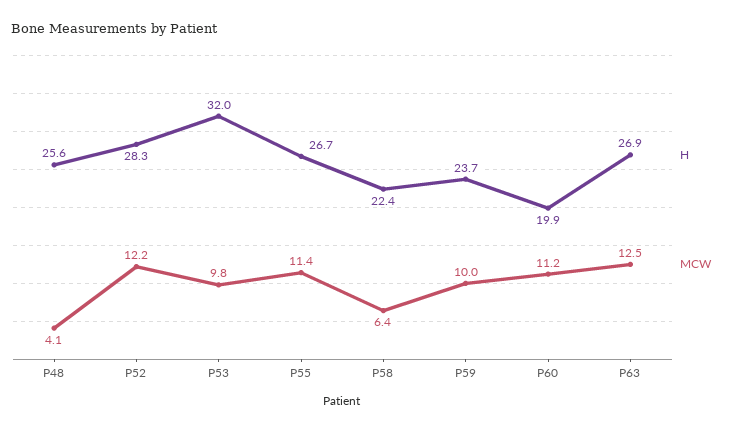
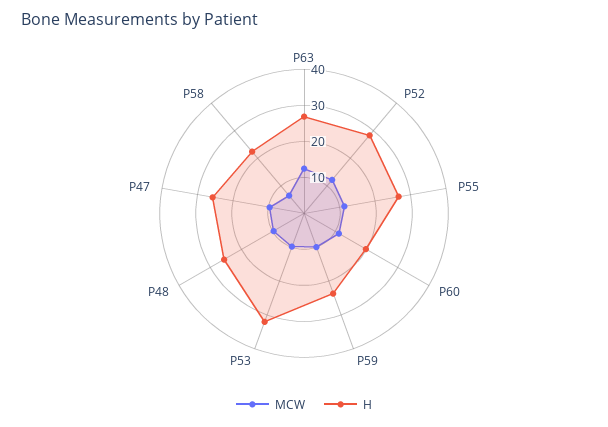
  {
    "H": {
      "P48": 25.6,
      "P52": 28.3,
      "P53": 32,
      "P55": 26.7,
      "P58": 22.4,
      "P59": 23.7,
      "P60": 19.9,
-     "P63": 26.9
+     "P63": 26.9,
+     "P47": 25
    },
    "MCW": {
-     "P48": 4.1,
+     "P48": 10,
      "P52": 12.2,
      "P53": 9.8,
      "P55": 11.4,
      "P58": 6.4,
      "P59": 10,
      "P60": 11.2,
-     "P63": 12.5
+     "P63": 12.5,
+     "P47": 10
    }
  }

